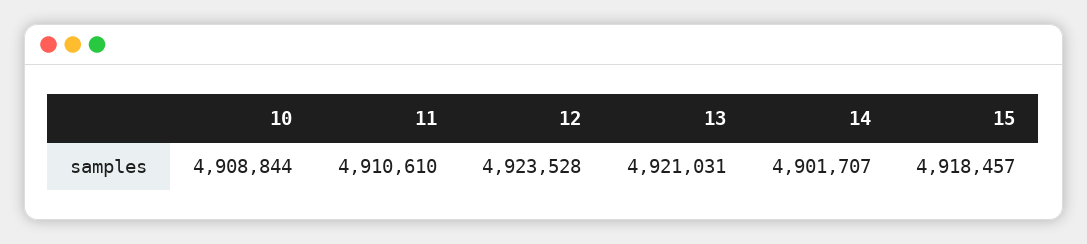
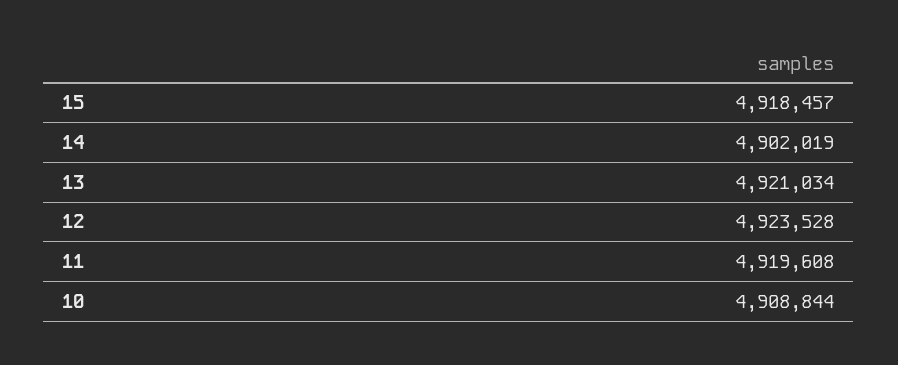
  {
    "10": 4908844,
-   "11": 4910610,
+   "11": 4919608,
    "12": 4923528,
-   "13": 4921031,
+   "13": 4921034,
-   "14": 4901707,
+   "14": 4902019,
    "15": 4918457
  }

